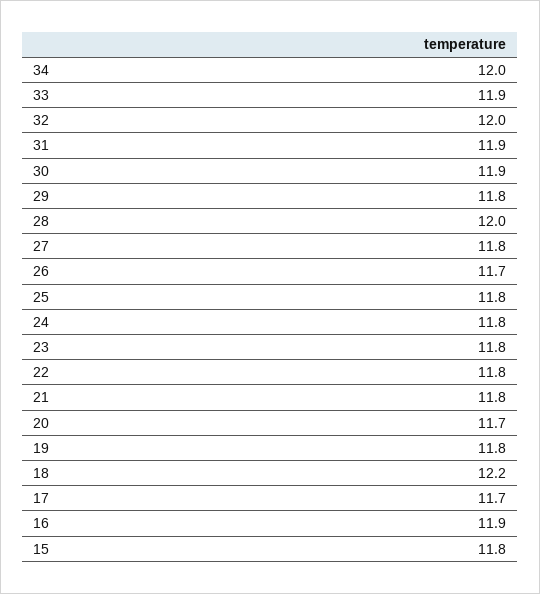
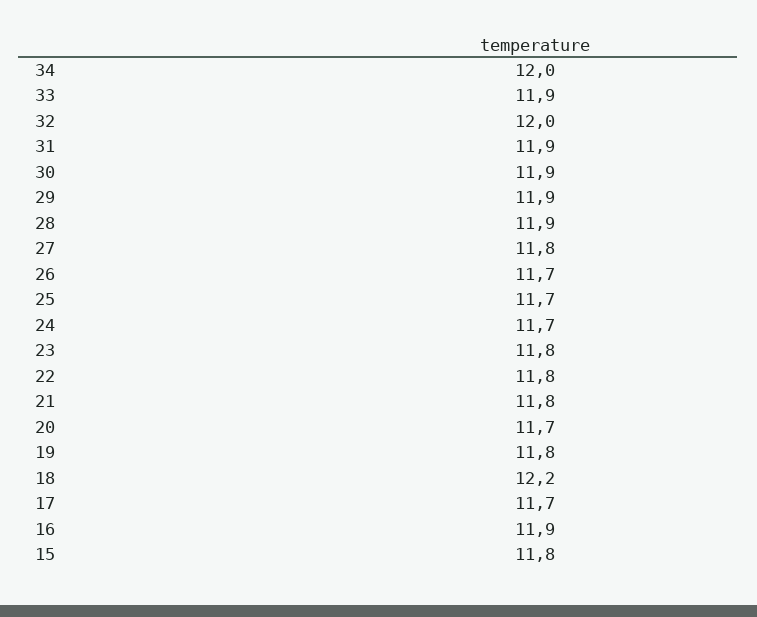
  {
    "34": 12,
    "33": 11.9,
    "32": 12,
    "31": 11.9,
    "30": 11.9,
-   "29": 11.8,
+   "29": 11.9,
-   "28": 12,
+   "28": 11.9,
    "27": 11.8,
    "26": 11.7,
-   "25": 11.8,
+   "25": 11.7,
-   "24": 11.8,
+   "24": 11.7,
    "23": 11.8,
    "22": 11.8,
    "21": 11.8,
    "20": 11.7,
    "19": 11.8,
    "18": 12.2,
    "17": 11.7,
    "16": 11.9,
    "15": 11.8
  }

